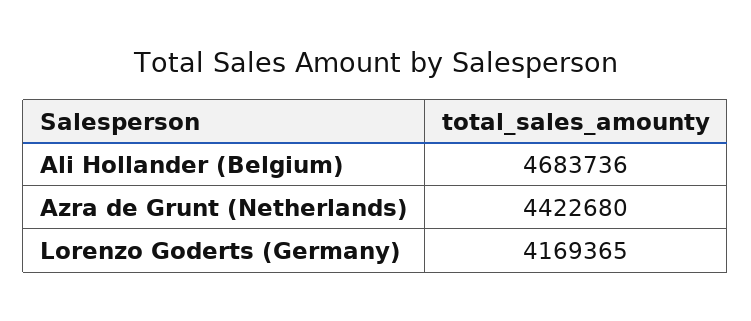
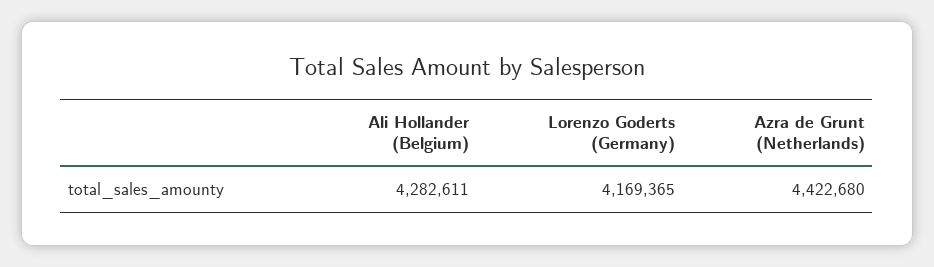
  {
-   "Ali Hollander (Belgium)": 4683736,
+   "Ali Hollander (Belgium)": 4282611,
    "Azra de Grunt (Netherlands)": 4422680,
    "Lorenzo Goderts (Germany)": 4169365
  }

